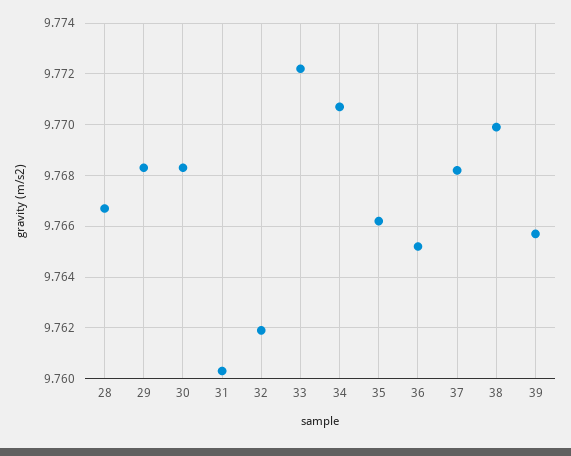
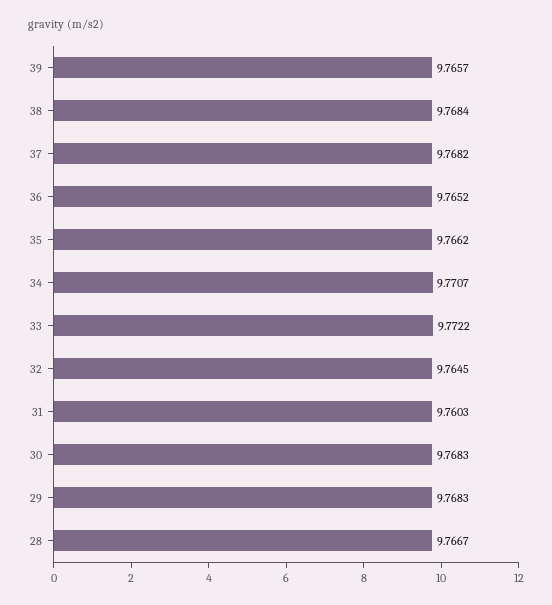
  {
    "28": 9.7667,
    "29": 9.7683,
    "30": 9.7683,
    "31": 9.7603,
-   "32": 9.762,
+   "32": 9.7645,
    "33": 9.7722,
    "34": 9.7707,
    "35": 9.7662,
    "36": 9.7652,
    "37": 9.7682,
-   "38": 9.77,
+   "38": 9.7684,
    "39": 9.7657
  }

